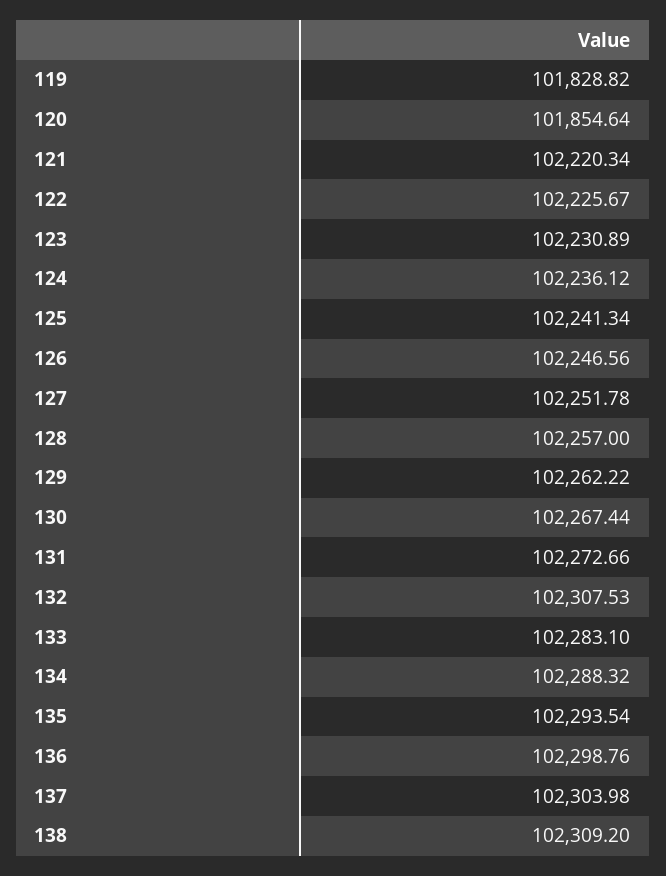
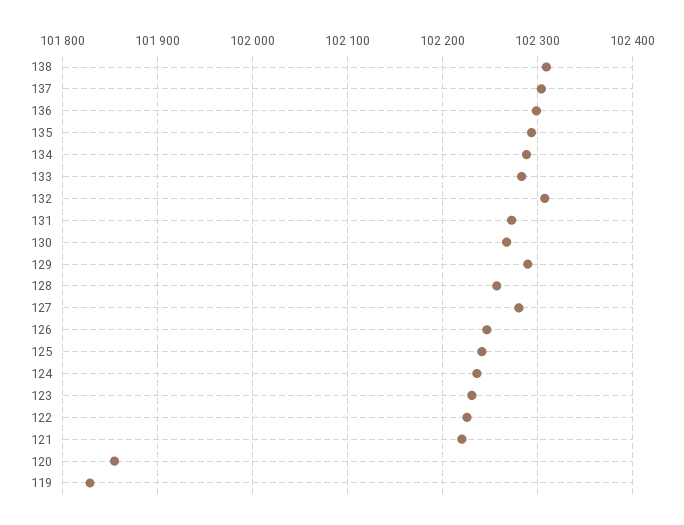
  {
    "119": 101828.82,
    "120": 101854.64,
    "121": 102220.34,
    "122": 102225.67,
    "123": 102230.89,
    "124": 102236.12,
    "125": 102241.34,
    "126": 102246.56,
-   "127": 102251.78,
+   "127": 102280,
    "128": 102257,
-   "129": 102262.22,
+   "129": 102290,
    "130": 102267.44,
    "131": 102272.66,
    "132": 102307.53,
    "133": 102283.1,
    "134": 102288.32,
    "135": 102293.54,
    "136": 102298.76,
    "137": 102303.98,
    "138": 102309.2
  }

